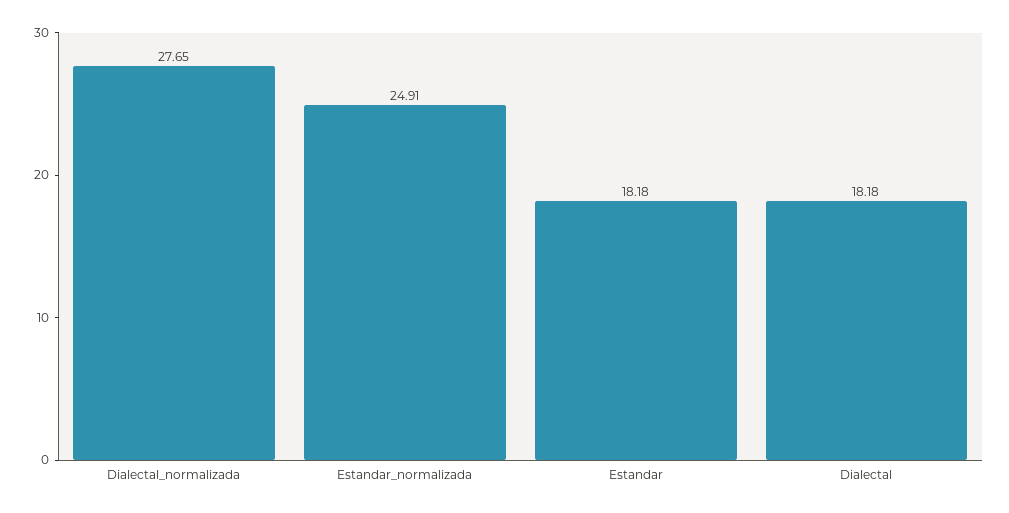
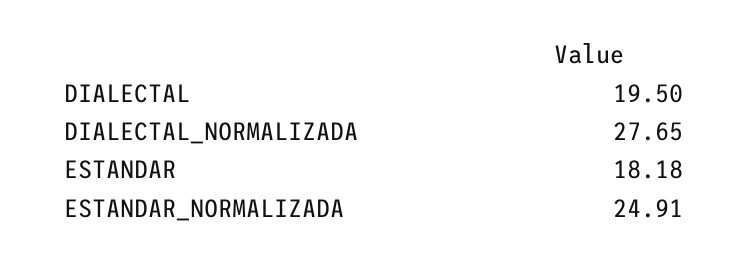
  {
    "Dialectal_normalizada": 27.65,
    "Estandar_normalizada": 24.91,
    "Estandar": 18.18,
-   "Dialectal": 18.18
+   "Dialectal": 19.5
  }

